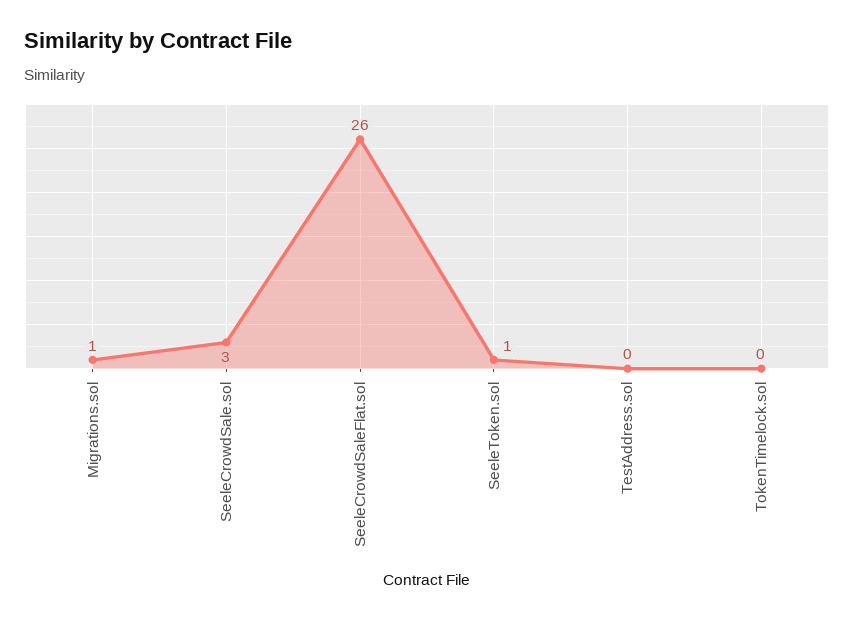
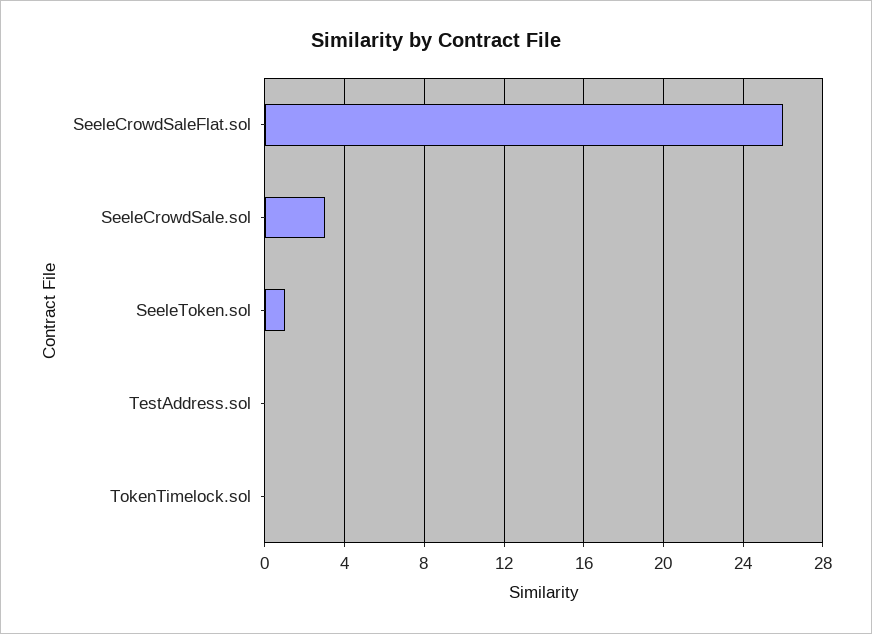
  {
-   "Migrations.sol": 1,
    "SeeleCrowdSale.sol": 3,
    "SeeleCrowdSaleFlat.sol": 26,
    "SeeleToken.sol": 1,
    "TestAddress.sol": 0,
    "TokenTimelock.sol": 0
  }

